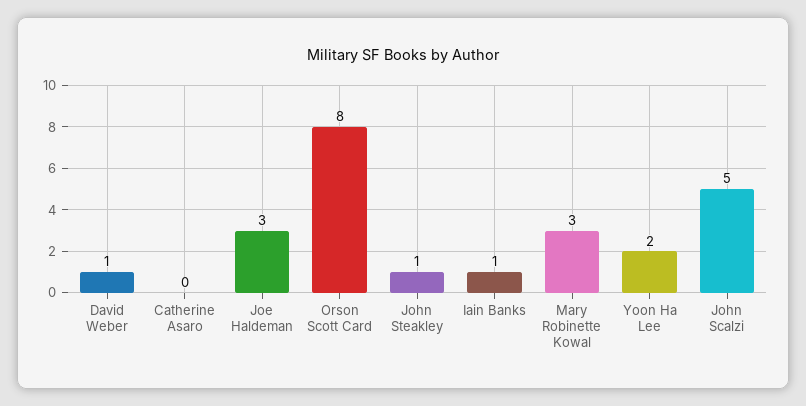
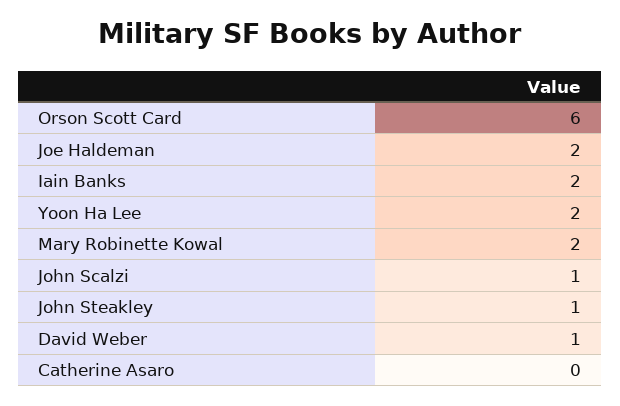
  {
    "David Weber": 1,
    "Catherine Asaro": 0,
-   "Joe Haldeman": 3,
+   "Joe Haldeman": 2,
-   "Orson Scott Card": 8,
+   "Orson Scott Card": 6,
    "John Steakley": 1,
-   "Iain Banks": 1,
+   "Iain Banks": 2,
-   "Mary Robinette Kowal": 3,
+   "Mary Robinette Kowal": 2,
    "Yoon Ha Lee": 2,
-   "John Scalzi": 5
+   "John Scalzi": 1
  }

